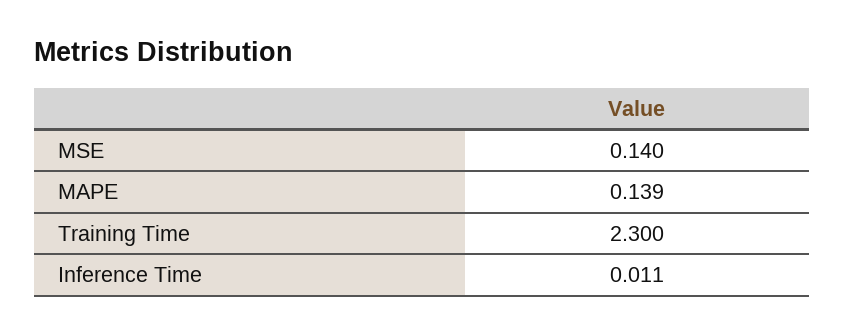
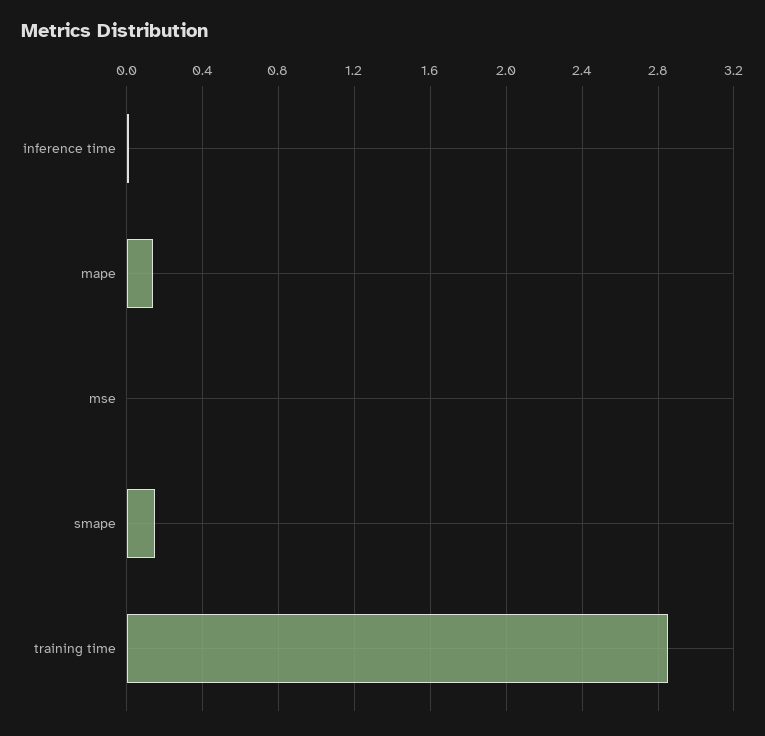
  {
-   "MSE": 0.14,
+   "MSE": 0,
    "MAPE": 0.139,
-   "Training Time": 2.3,
+   "Training Time": 2.85,
-   "Inference Time": 0.011
+   "Inference Time": 0.011,
+   "smape": 0.15
  }

